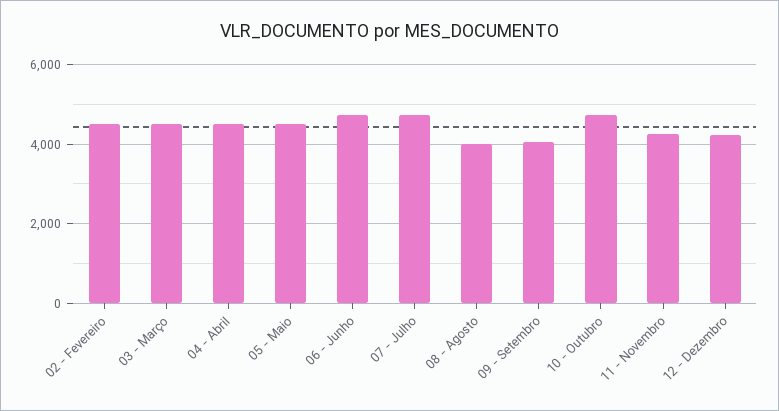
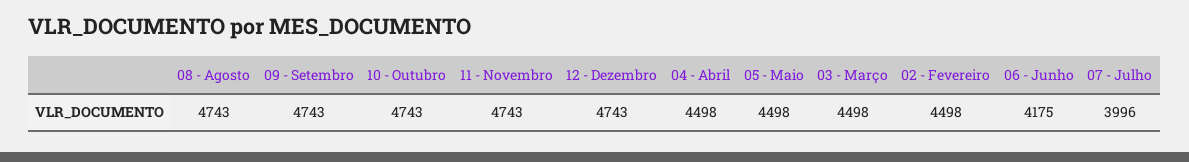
  {
    "02 - Fevereiro": 4498,
    "03 - Março": 4498,
    "04 - Abril": 4498,
    "05 - Maio": 4498,
-   "06 - Junho": 4800,
+   "06 - Junho": 4175,
-   "07 - Julho": 4800,
+   "07 - Julho": 3996,
-   "08 - Agosto": 4000,
+   "08 - Agosto": 4743,
-   "09 - Setembro": 4000,
+   "09 - Setembro": 4743,
    "10 - Outubro": 4743,
-   "11 - Novembro": 4200,
+   "11 - Novembro": 4743,
-   "12 - Dezembro": 4200
+   "12 - Dezembro": 4743
  }

